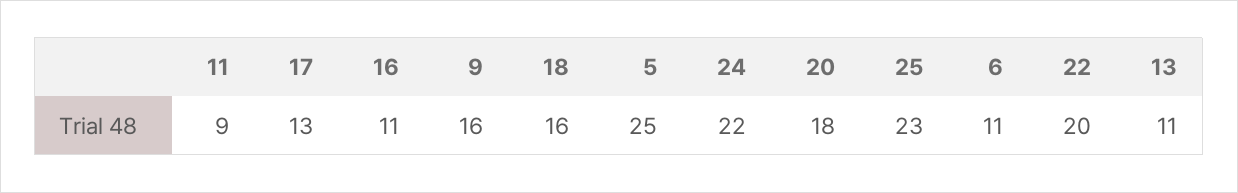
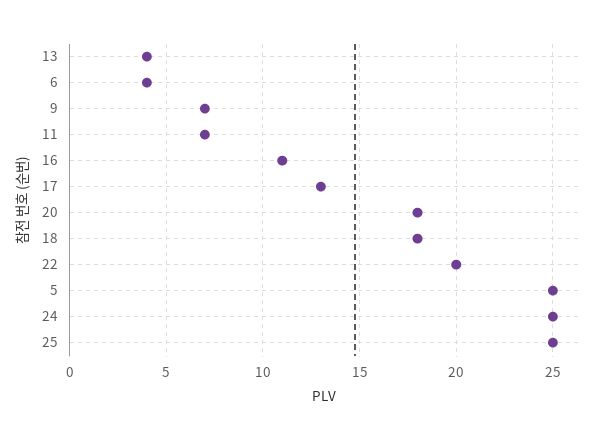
  {
-   "11": 9,
+   "11": 7,
    "17": 13,
    "16": 11,
-   "9": 16,
+   "9": 7,
-   "18": 16,
+   "18": 18,
    "5": 25,
-   "24": 22,
+   "24": 25,
    "20": 18,
-   "25": 23,
+   "25": 25,
-   "6": 11,
+   "6": 4,
    "22": 20,
-   "13": 11
+   "13": 4
  }

